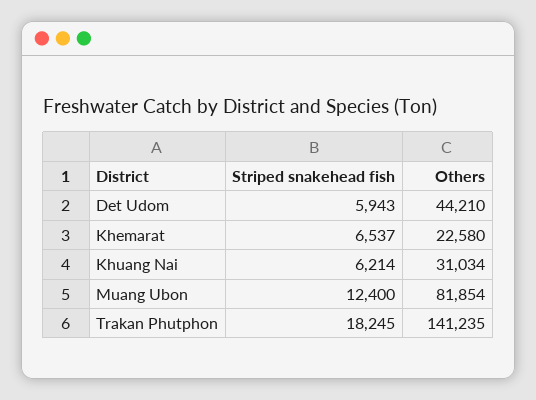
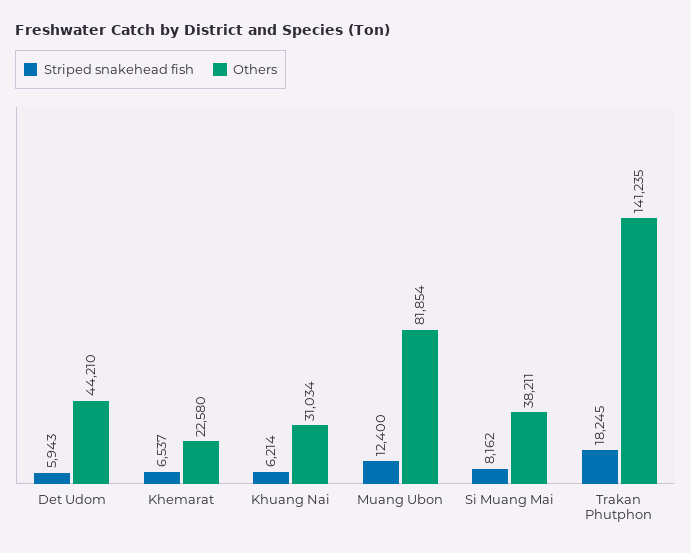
  {
    "Striped snakehead fish": {
      "Det Udom": 5943,
      "Khemarat": 6537,
      "Khuang Nai": 6214,
      "Muang Ubon": 12400,
-     "Trakan Phutphon": 18245
+     "Trakan Phutphon": 18245,
+     "Si Muang Mai": 8162
    },
    "Others": {
      "Det Udom": 44210,
      "Khemarat": 22580,
      "Khuang Nai": 31034,
      "Muang Ubon": 81854,
-     "Trakan Phutphon": 141235
+     "Trakan Phutphon": 141235,
+     "Si Muang Mai": 38211
    }
  }

